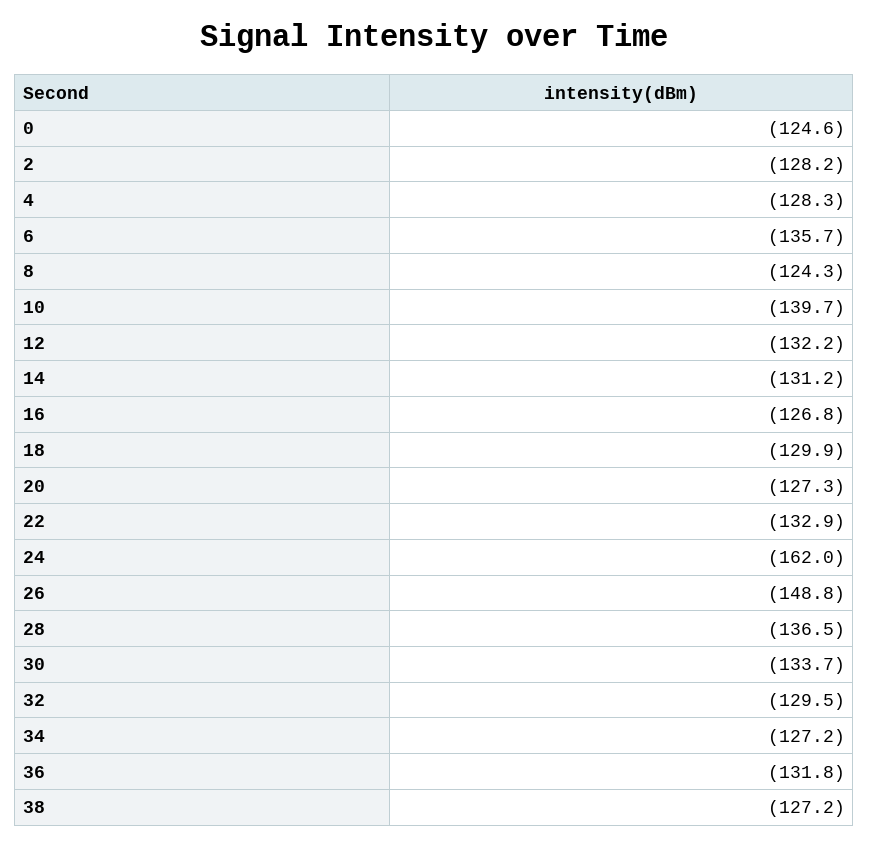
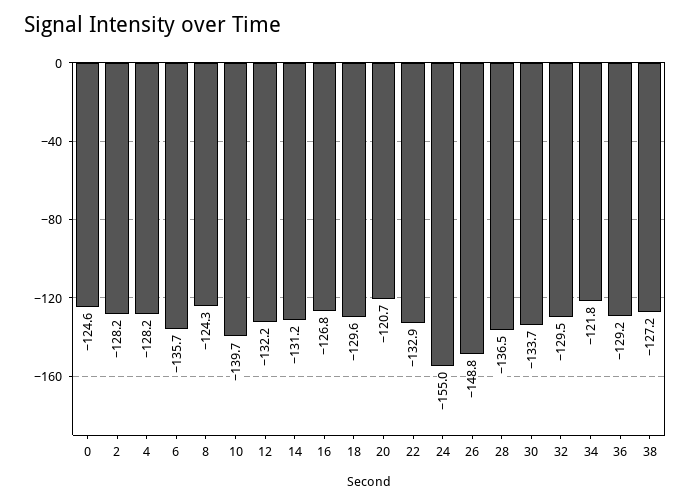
  {
    "0": -124.6,
    "2": -128.2,
-   "4": -128.3,
+   "4": -128.2,
    "6": -135.7,
    "8": -124.3,
    "10": -139.7,
    "12": -132.2,
    "14": -131.2,
    "16": -126.8,
-   "18": -129.9,
+   "18": -129.6,
-   "20": -127.3,
+   "20": -120.7,
    "22": -132.9,
-   "24": -162,
+   "24": -155,
    "26": -148.8,
    "28": -136.5,
    "30": -133.7,
    "32": -129.5,
-   "34": -127.2,
+   "34": -121.8,
-   "36": -131.8,
+   "36": -129.2,
    "38": -127.2
  }

